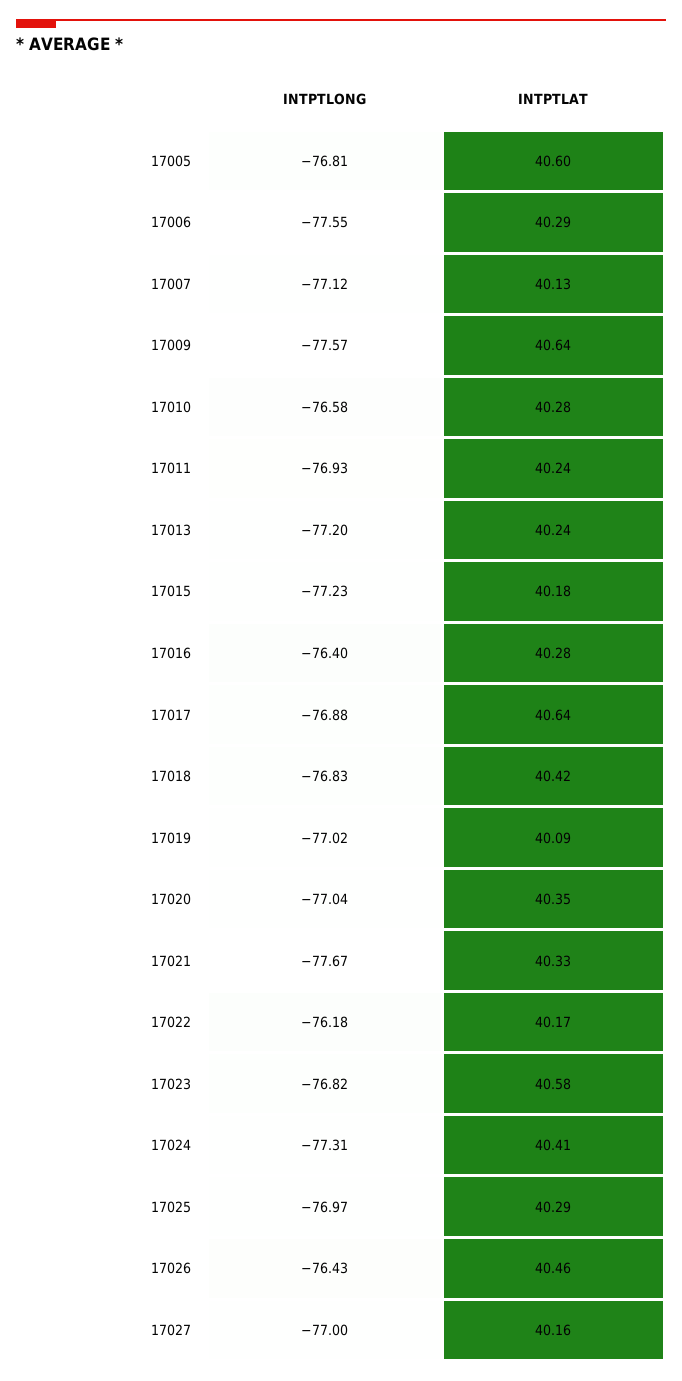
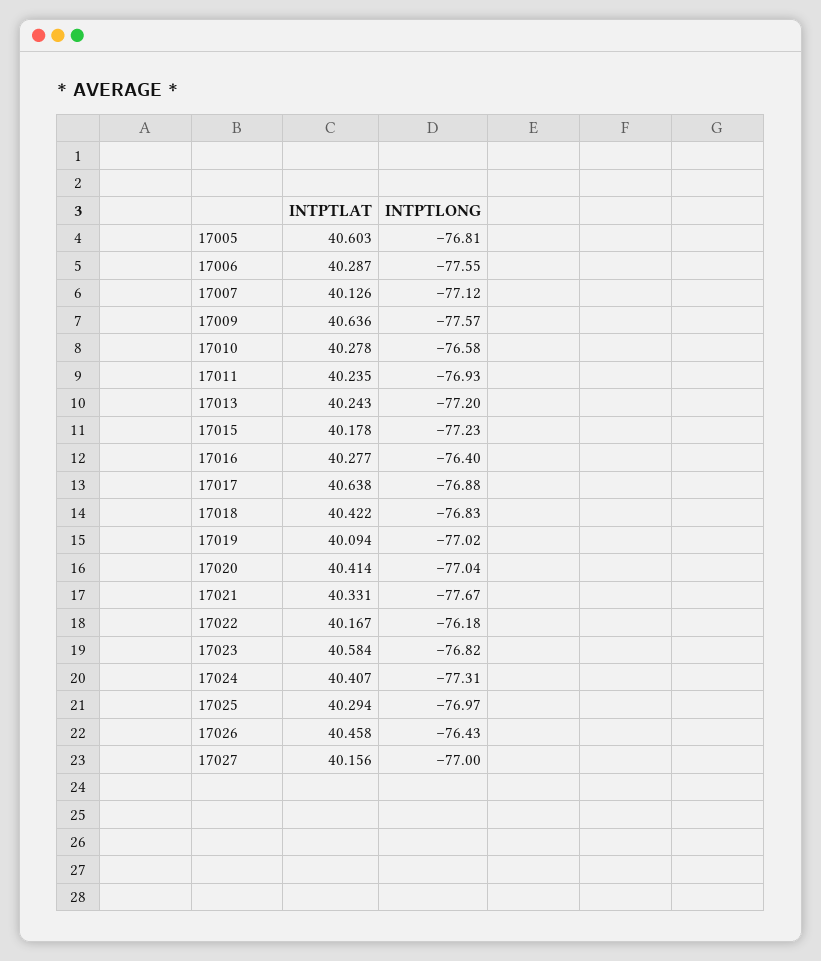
  {
    "INTPTLONG": {
      "17005": -76.81,
      "17006": -77.55,
      "17007": -77.12,
      "17009": -77.57,
      "17010": -76.58,
      "17011": -76.93,
      "17013": -77.2,
      "17015": -77.23,
      "17016": -76.4,
      "17017": -76.88,
      "17018": -76.83,
      "17019": -77.02,
      "17020": -77.04,
      "17021": -77.67,
      "17022": -76.18,
      "17023": -76.82,
      "17024": -77.31,
      "17025": -76.97,
      "17026": -76.43,
      "17027": -77
    },
    "INTPTLAT": {
      "17005": 40.603,
      "17006": 40.287,
      "17007": 40.126,
      "17009": 40.636,
      "17010": 40.278,
      "17011": 40.235,
      "17013": 40.243,
      "17015": 40.178,
      "17016": 40.277,
      "17017": 40.638,
      "17018": 40.422,
      "17019": 40.094,
-     "17020": 40.35,
+     "17020": 40.414,
      "17021": 40.331,
      "17022": 40.167,
      "17023": 40.584,
      "17024": 40.407,
      "17025": 40.294,
      "17026": 40.458,
      "17027": 40.156
    }
  }

